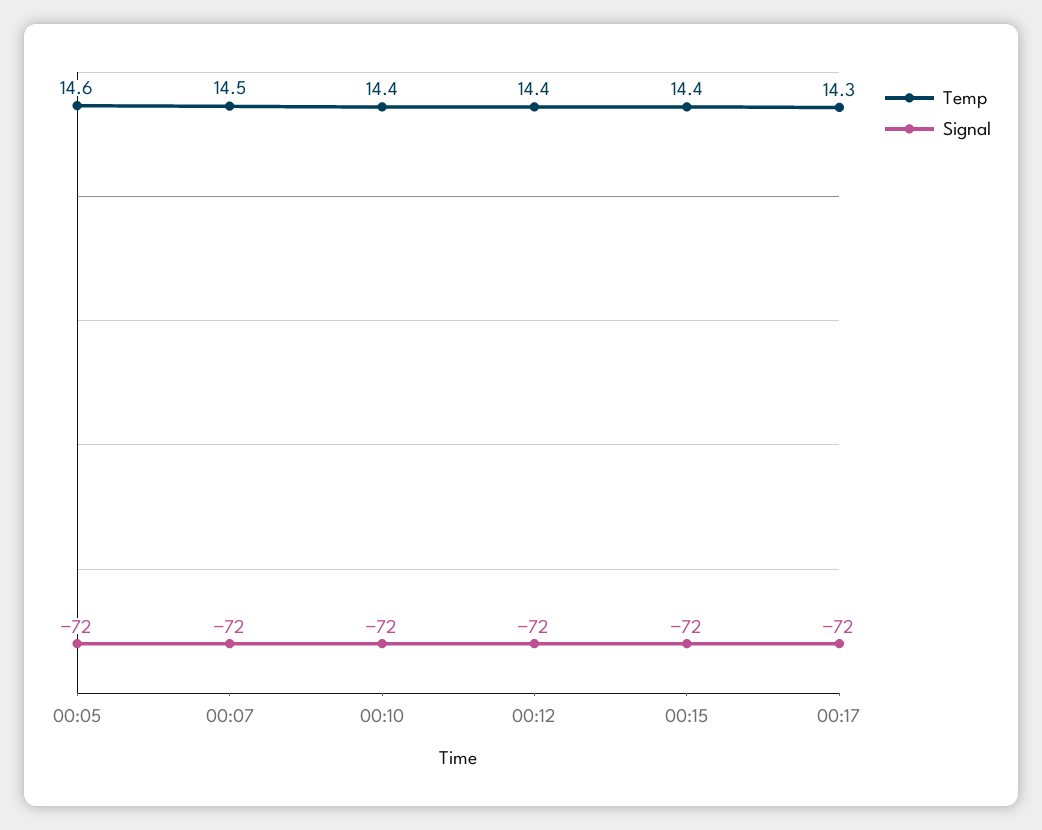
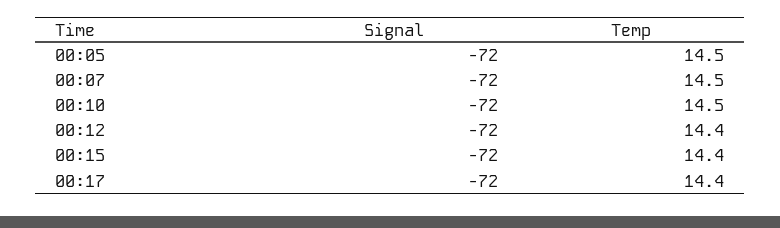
  {
    "Temp": {
-     "00:05": 14.6,
+     "00:05": 14.5,
      "00:07": 14.5,
-     "00:10": 14.4,
+     "00:10": 14.5,
      "00:12": 14.4,
      "00:15": 14.4,
-     "00:17": 14.3
+     "00:17": 14.4
    },
    "Signal": {
      "00:05": -72,
      "00:07": -72,
      "00:10": -72,
      "00:12": -72,
      "00:15": -72,
      "00:17": -72
    }
  }

